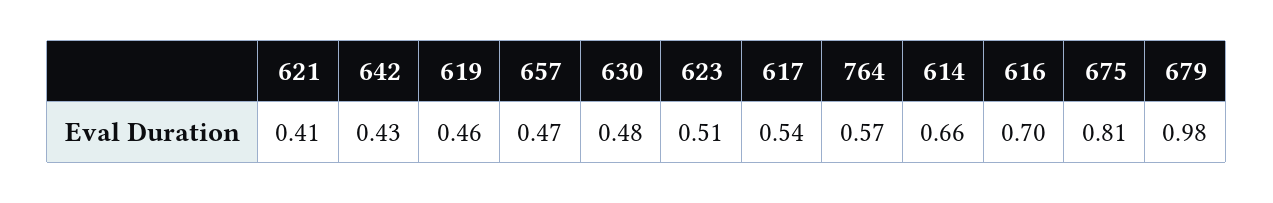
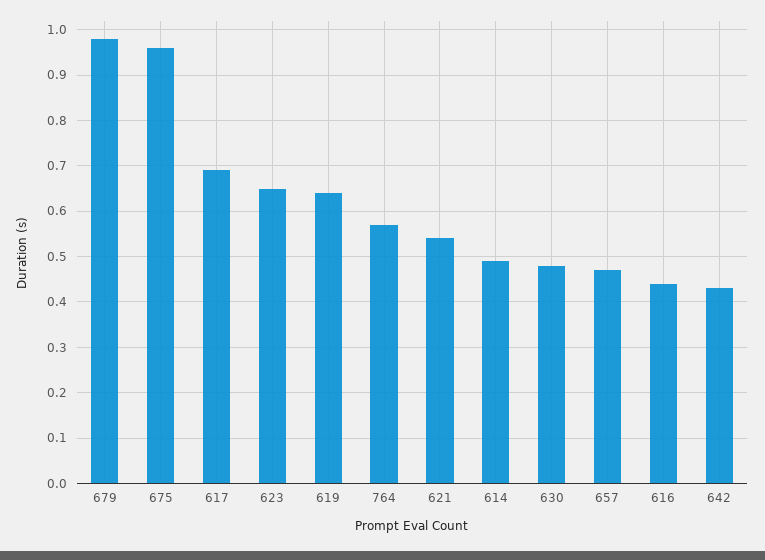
  {
-   "621": 0.41,
+   "621": 0.55,
    "642": 0.43,
-   "619": 0.46,
+   "619": 0.65,
    "657": 0.47,
    "630": 0.48,
-   "623": 0.51,
+   "623": 0.65,
-   "617": 0.54,
+   "617": 0.7,
    "764": 0.57,
-   "614": 0.66,
+   "614": 0.5,
-   "616": 0.7,
+   "616": 0.45,
-   "675": 0.81,
+   "675": 0.95,
    "679": 0.98
  }

